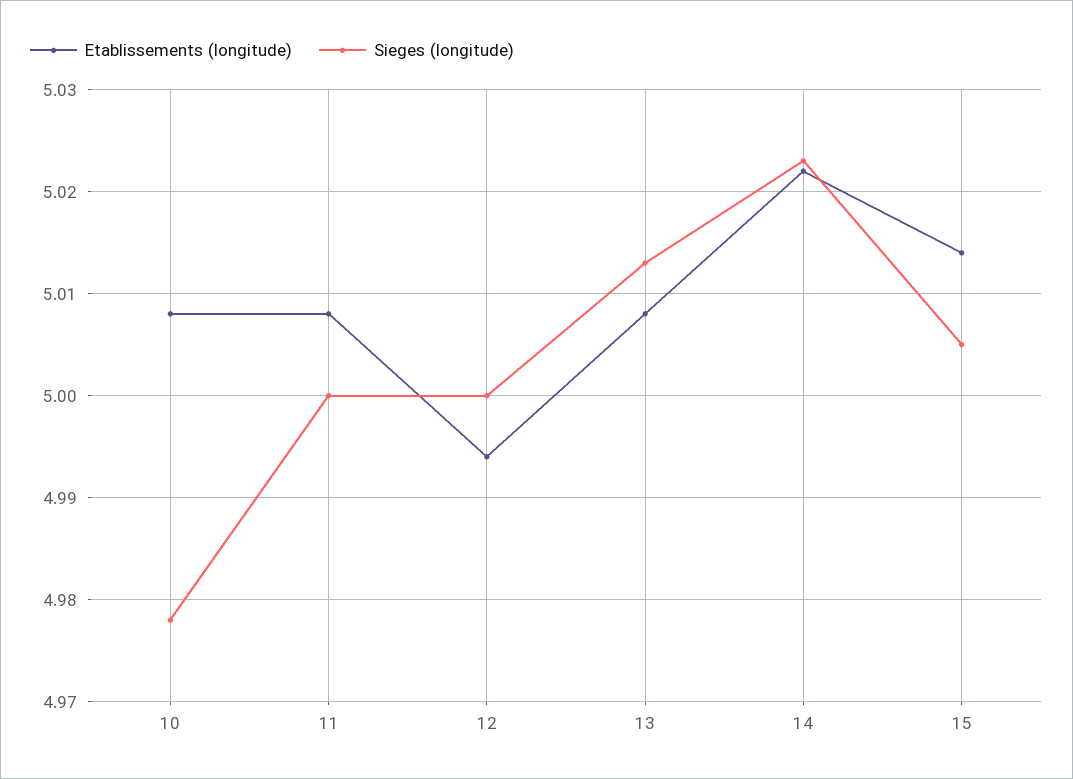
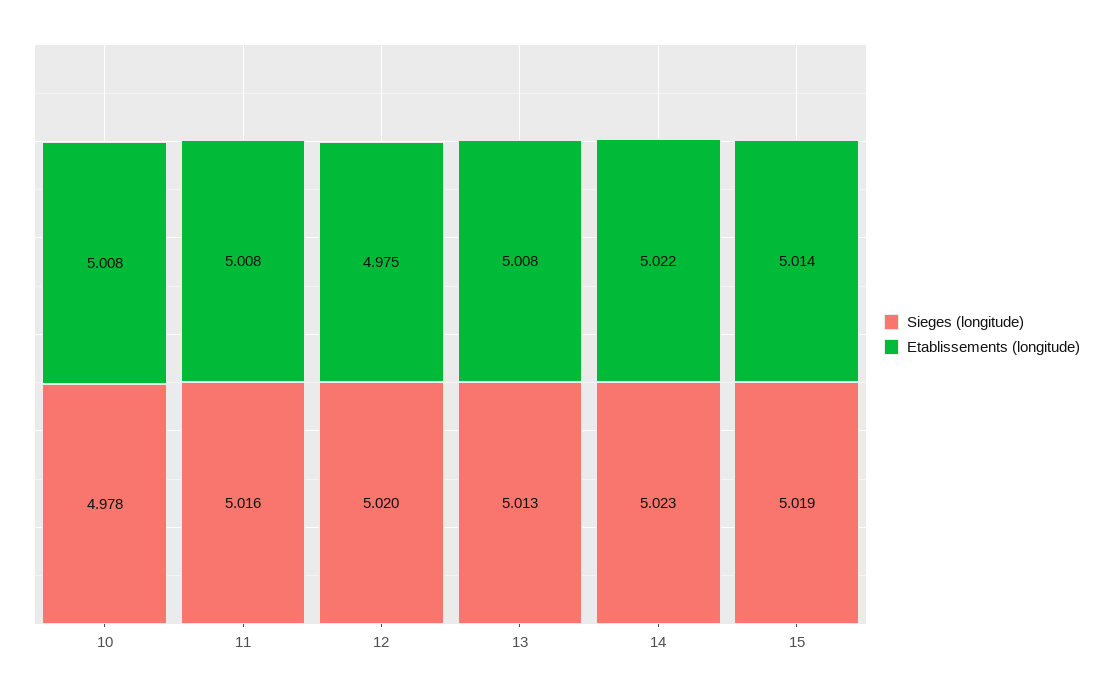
  {
    "Etablissements (longitude)": {
      "10": 5.008,
      "11": 5.008,
-     "12": 4.994,
+     "12": 4.975,
      "13": 5.008,
      "14": 5.022,
      "15": 5.014
    },
    "Sieges (longitude)": {
      "10": 4.978,
-     "11": 5,
+     "11": 5.016,
-     "12": 5,
+     "12": 5.02,
      "13": 5.013,
      "14": 5.023,
-     "15": 5.005
+     "15": 5.019
    }
  }

